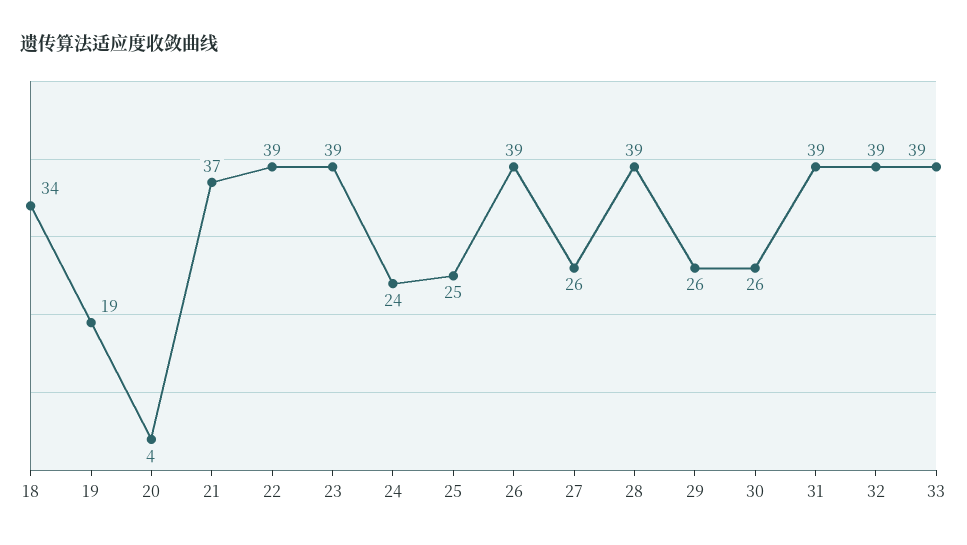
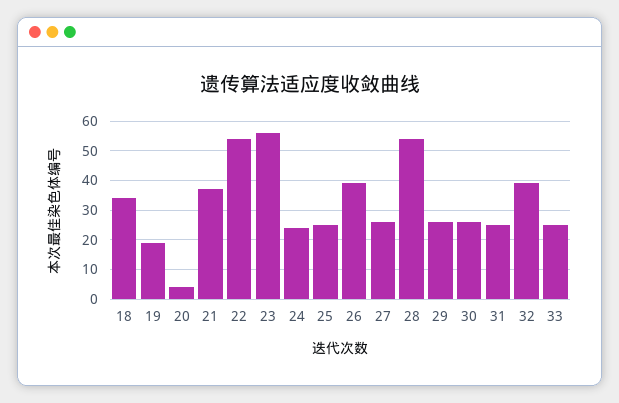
  {
    "18": 34,
    "19": 19,
    "20": 4,
    "21": 37,
-   "22": 39,
+   "22": 55,
-   "23": 39,
+   "23": 55,
    "24": 24,
    "25": 25,
    "26": 39,
    "27": 26,
-   "28": 39,
+   "28": 55,
    "29": 26,
    "30": 26,
-   "31": 39,
+   "31": 25,
    "32": 39,
-   "33": 39
+   "33": 25
  }

